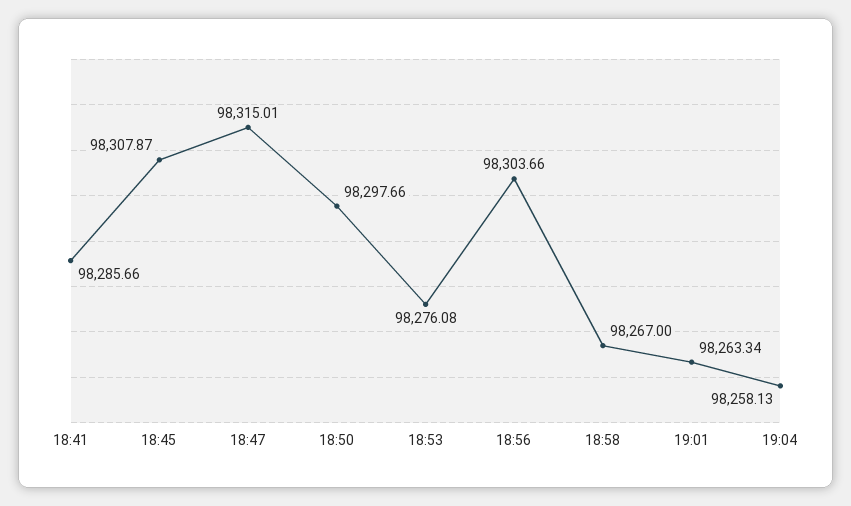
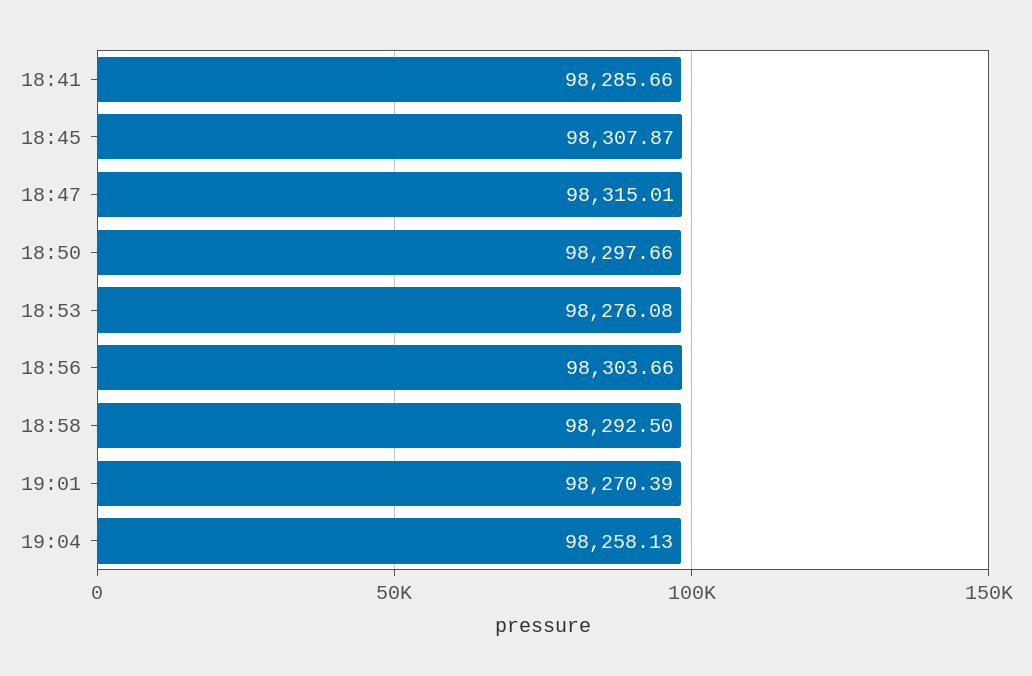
  {
    "18:41": 98285.66,
    "18:45": 98307.87,
    "18:47": 98315.01,
    "18:50": 98297.66,
    "18:53": 98276.08,
    "18:56": 98303.66,
-   "18:58": 98267,
+   "18:58": 98292.5,
-   "19:01": 98263.34,
+   "19:01": 98270.39,
    "19:04": 98258.13
  }

